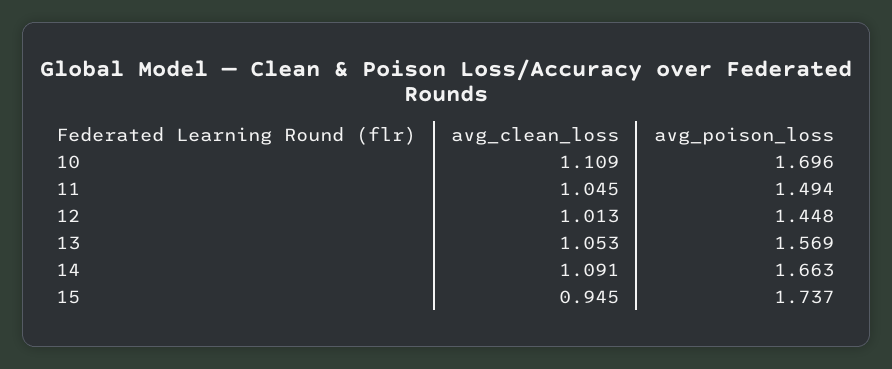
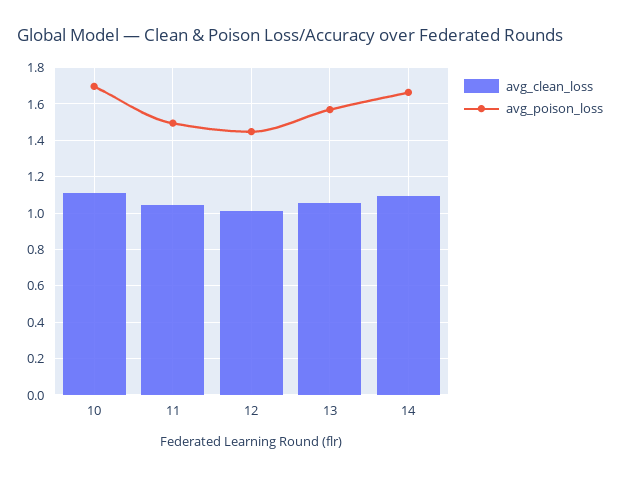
  {
    "avg_clean_loss": {
      "10": 1.109,
      "11": 1.045,
      "12": 1.013,
      "13": 1.053,
-     "14": 1.091,
+     "14": 1.091
-     "15": 0.945
    },
    "avg_poison_loss": {
      "10": 1.696,
      "11": 1.494,
      "12": 1.448,
      "13": 1.569,
-     "14": 1.663,
+     "14": 1.663
-     "15": 1.737
    }
  }

